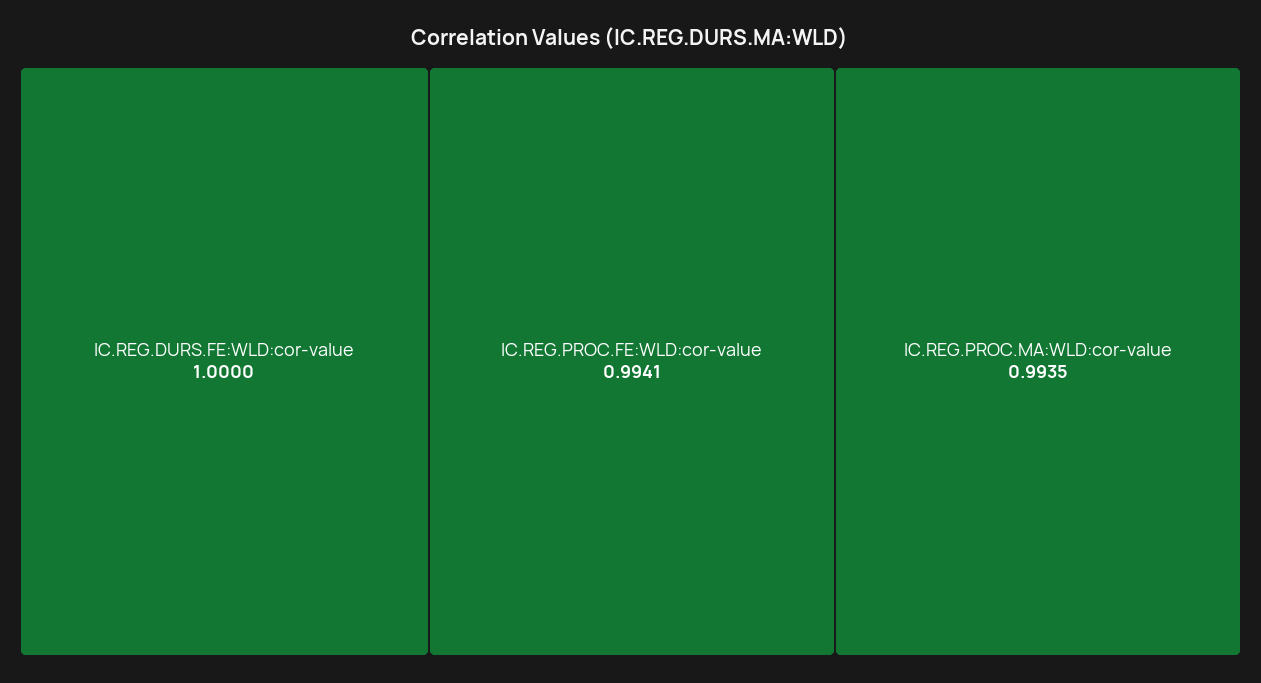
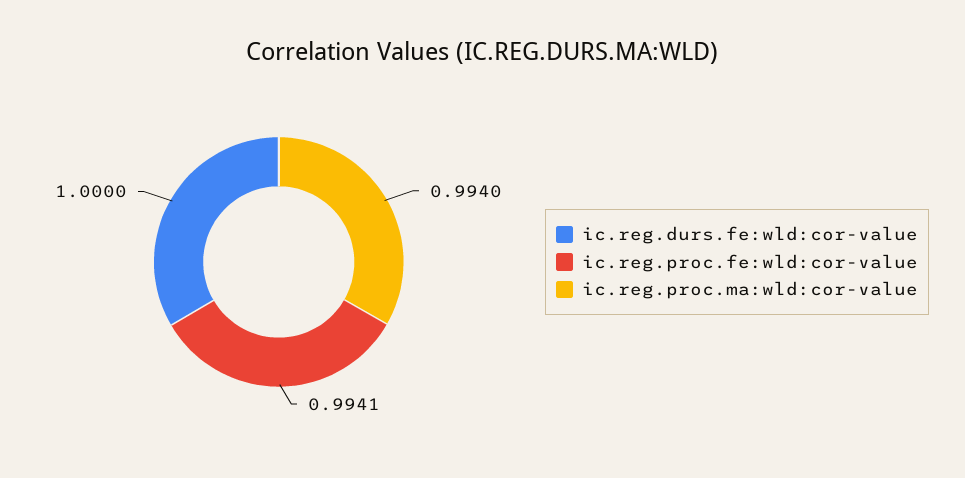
  {
    "IC.REG.DURS.FE:WLD:cor-value": 1,
    "IC.REG.PROC.FE:WLD:cor-value": 0.9941,
-   "IC.REG.PROC.MA:WLD:cor-value": 0.9935
+   "IC.REG.PROC.MA:WLD:cor-value": 0.994
  }

